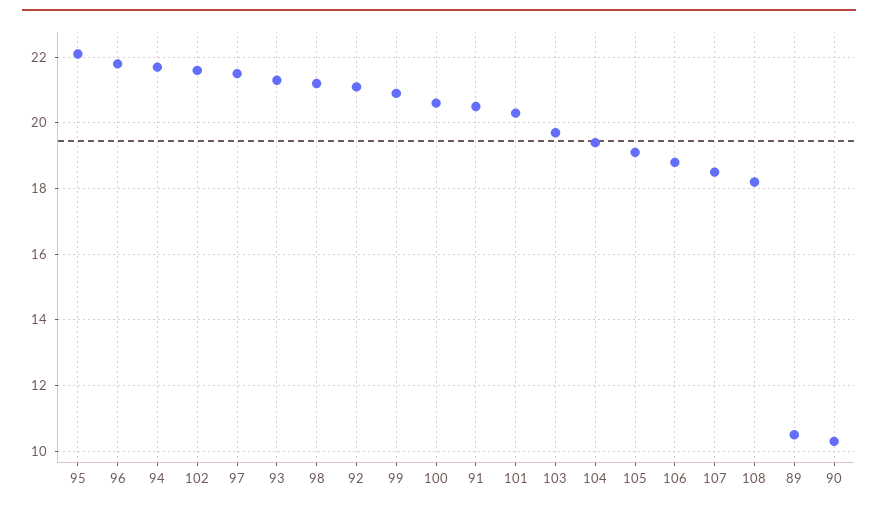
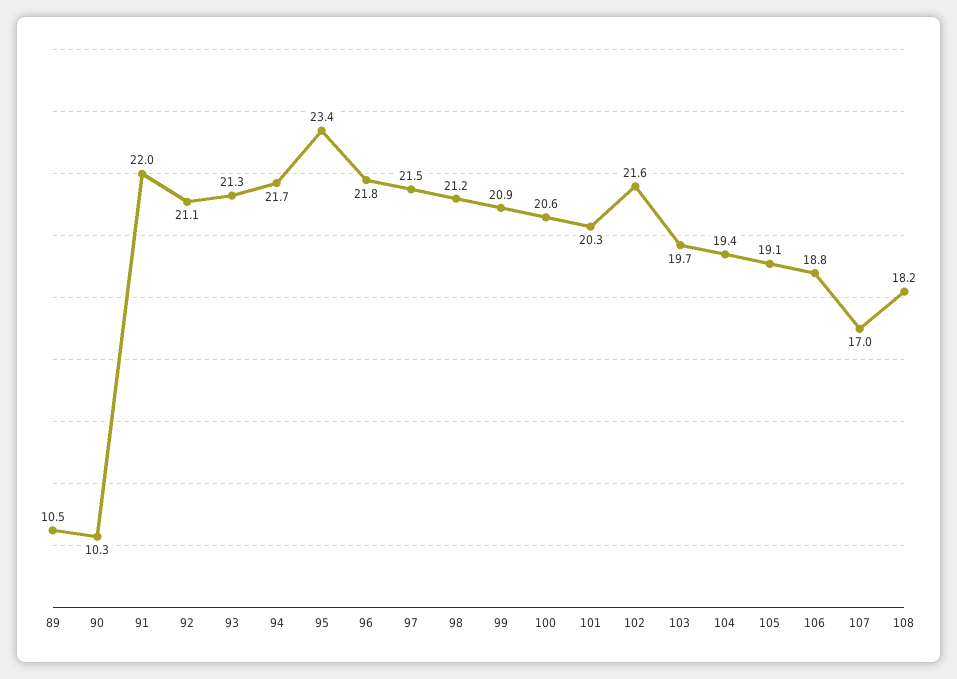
  {
-   "95": 22,
+   "95": 23.4,
    "96": 21.8,
    "94": 21.7,
    "102": 21.6,
    "97": 21.5,
    "93": 21.3,
    "98": 21.2,
    "92": 21.1,
    "99": 20.9,
    "100": 20.6,
-   "91": 20.5,
+   "91": 22,
    "101": 20.3,
    "103": 19.7,
    "104": 19.4,
    "105": 19.1,
    "106": 18.8,
-   "107": 18.5,
+   "107": 17,
    "108": 18.2,
    "89": 10.5,
    "90": 10.3
  }

